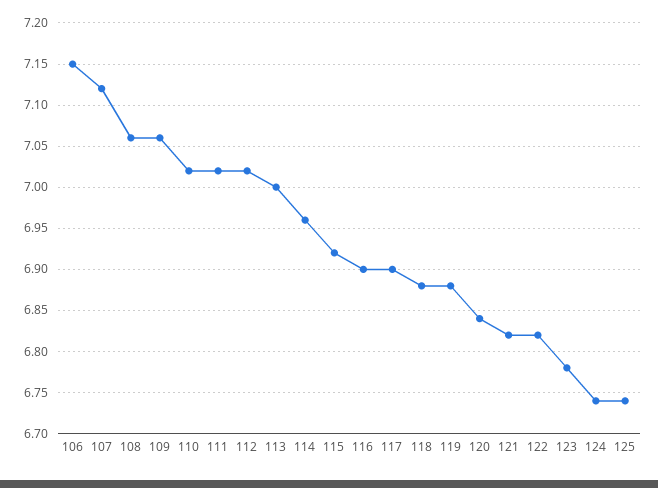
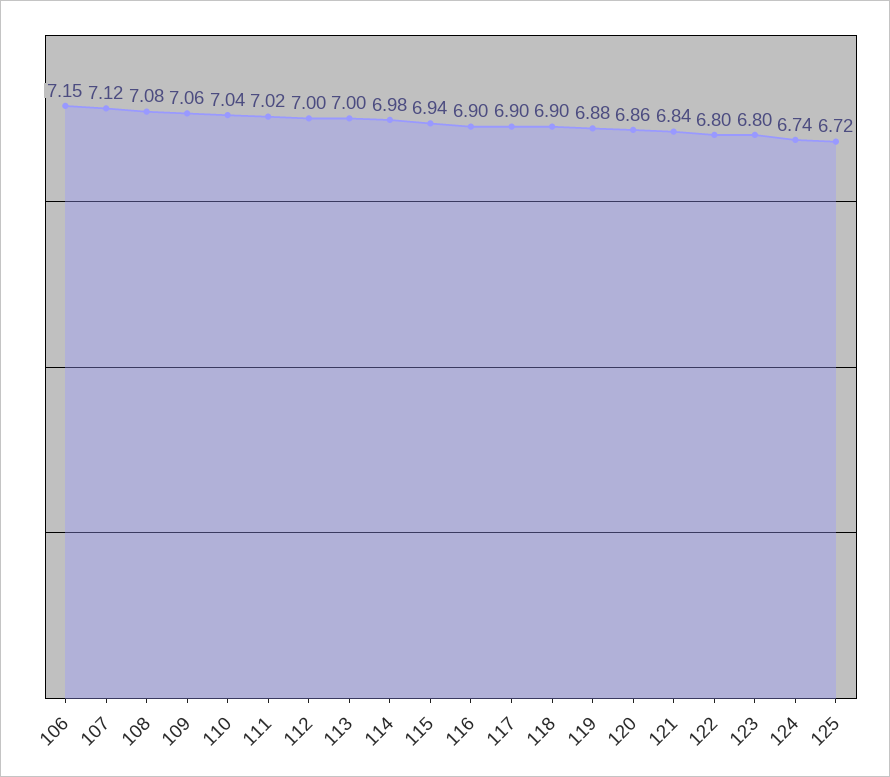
  {
    "106": 7.15,
    "107": 7.12,
-   "108": 7.06,
+   "108": 7.08,
    "109": 7.06,
-   "110": 7.02,
+   "110": 7.04,
    "111": 7.02,
-   "112": 7.02,
+   "112": 7,
    "113": 7,
-   "114": 6.96,
+   "114": 6.98,
-   "115": 6.92,
+   "115": 6.94,
    "116": 6.9,
    "117": 6.9,
-   "118": 6.88,
+   "118": 6.9,
    "119": 6.88,
-   "120": 6.84,
+   "120": 6.86,
-   "121": 6.82,
+   "121": 6.84,
-   "122": 6.82,
+   "122": 6.8,
-   "123": 6.78,
+   "123": 6.8,
    "124": 6.74,
-   "125": 6.74
+   "125": 6.72
  }

